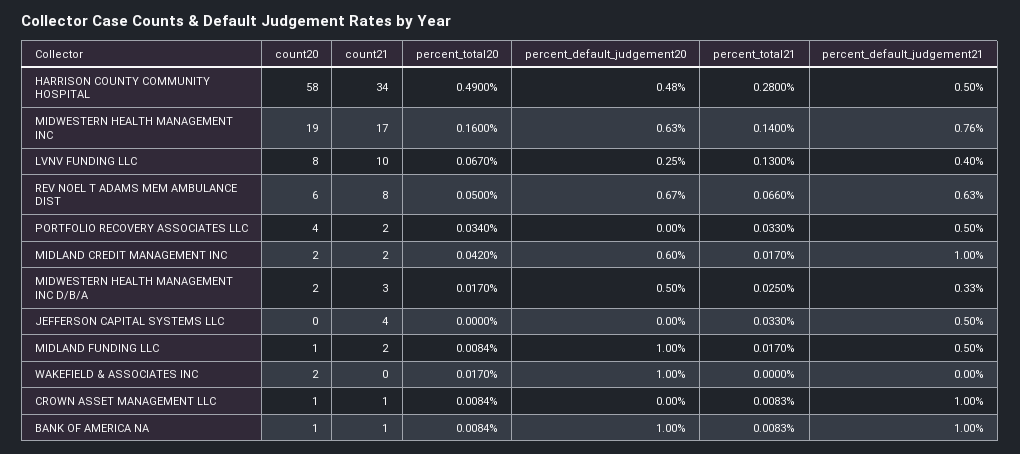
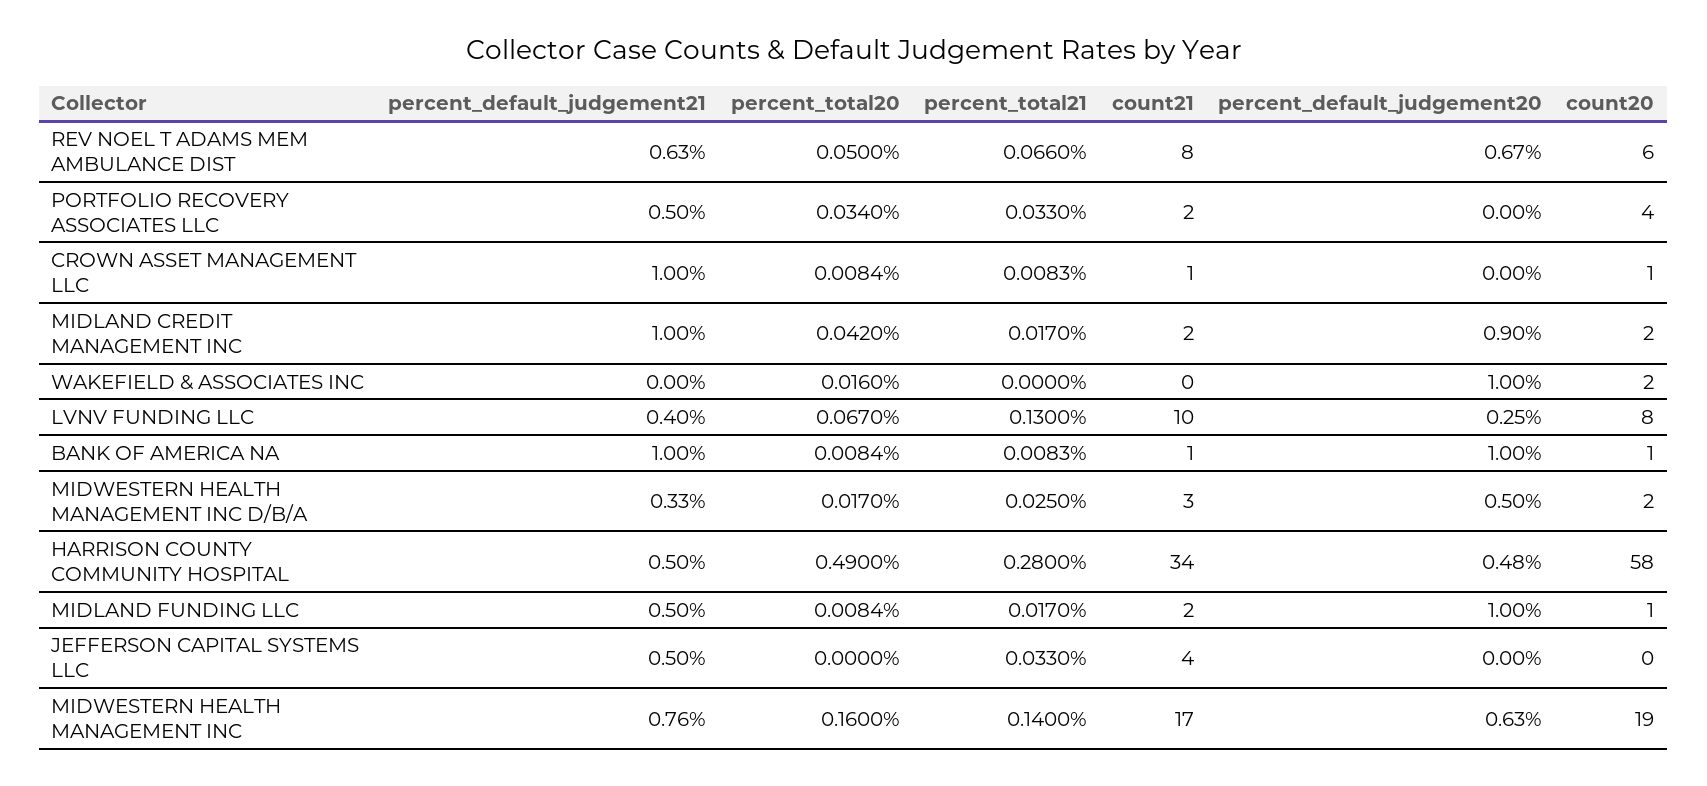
  {
    "count20": {
      "HARRISON COUNTY COMMUNITY HOSPITAL": 58,
      "MIDWESTERN HEALTH MANAGEMENT INC": 19,
      "LVNV FUNDING LLC": 8,
      "REV NOEL T ADAMS MEM AMBULANCE DIST": 6,
      "PORTFOLIO RECOVERY ASSOCIATES LLC": 4,
      "MIDLAND CREDIT MANAGEMENT INC": 2,
      "MIDWESTERN HEALTH MANAGEMENT INC D/B/A": 2,
      "JEFFERSON CAPITAL SYSTEMS LLC": 0,
      "MIDLAND FUNDING LLC": 1,
      "WAKEFIELD & ASSOCIATES INC": 2,
      "CROWN ASSET MANAGEMENT LLC": 1,
      "BANK OF AMERICA NA": 1
    },
    "count21": {
      "HARRISON COUNTY COMMUNITY HOSPITAL": 34,
      "MIDWESTERN HEALTH MANAGEMENT INC": 17,
      "LVNV FUNDING LLC": 10,
      "REV NOEL T ADAMS MEM AMBULANCE DIST": 8,
      "PORTFOLIO RECOVERY ASSOCIATES LLC": 2,
      "MIDLAND CREDIT MANAGEMENT INC": 2,
      "MIDWESTERN HEALTH MANAGEMENT INC D/B/A": 3,
      "JEFFERSON CAPITAL SYSTEMS LLC": 4,
      "MIDLAND FUNDING LLC": 2,
      "WAKEFIELD & ASSOCIATES INC": 0,
      "CROWN ASSET MANAGEMENT LLC": 1,
      "BANK OF AMERICA NA": 1
    },
    "percent_total20": {
      "HARRISON COUNTY COMMUNITY HOSPITAL": 0.49,
      "MIDWESTERN HEALTH MANAGEMENT INC": 0.16,
      "LVNV FUNDING LLC": 0.067,
      "REV NOEL T ADAMS MEM AMBULANCE DIST": 0.05,
      "PORTFOLIO RECOVERY ASSOCIATES LLC": 0.034,
      "MIDLAND CREDIT MANAGEMENT INC": 0.042,
      "MIDWESTERN HEALTH MANAGEMENT INC D/B/A": 0.017,
      "JEFFERSON CAPITAL SYSTEMS LLC": 0,
      "MIDLAND FUNDING LLC": 0.0084,
-     "WAKEFIELD & ASSOCIATES INC": 0.017,
+     "WAKEFIELD & ASSOCIATES INC": 0.016,
      "CROWN ASSET MANAGEMENT LLC": 0.0084,
      "BANK OF AMERICA NA": 0.0084
    },
    "percent_default_judgement20": {
      "HARRISON COUNTY COMMUNITY HOSPITAL": 0.48,
      "MIDWESTERN HEALTH MANAGEMENT INC": 0.63,
      "LVNV FUNDING LLC": 0.25,
      "REV NOEL T ADAMS MEM AMBULANCE DIST": 0.67,
      "PORTFOLIO RECOVERY ASSOCIATES LLC": 0,
-     "MIDLAND CREDIT MANAGEMENT INC": 0.6,
+     "MIDLAND CREDIT MANAGEMENT INC": 0.9,
      "MIDWESTERN HEALTH MANAGEMENT INC D/B/A": 0.5,
      "JEFFERSON CAPITAL SYSTEMS LLC": 0,
      "MIDLAND FUNDING LLC": 1,
      "WAKEFIELD & ASSOCIATES INC": 1,
      "CROWN ASSET MANAGEMENT LLC": 0,
      "BANK OF AMERICA NA": 1
    },
    "percent_total21": {
      "HARRISON COUNTY COMMUNITY HOSPITAL": 0.28,
      "MIDWESTERN HEALTH MANAGEMENT INC": 0.14,
      "LVNV FUNDING LLC": 0.13,
      "REV NOEL T ADAMS MEM AMBULANCE DIST": 0.066,
      "PORTFOLIO RECOVERY ASSOCIATES LLC": 0.033,
      "MIDLAND CREDIT MANAGEMENT INC": 0.017,
      "MIDWESTERN HEALTH MANAGEMENT INC D/B/A": 0.025,
      "JEFFERSON CAPITAL SYSTEMS LLC": 0.033,
      "MIDLAND FUNDING LLC": 0.017,
      "WAKEFIELD & ASSOCIATES INC": 0,
      "CROWN ASSET MANAGEMENT LLC": 0.0083,
      "BANK OF AMERICA NA": 0.0083
    },
    "percent_default_judgement21": {
      "HARRISON COUNTY COMMUNITY HOSPITAL": 0.5,
      "MIDWESTERN HEALTH MANAGEMENT INC": 0.76,
      "LVNV FUNDING LLC": 0.4,
      "REV NOEL T ADAMS MEM AMBULANCE DIST": 0.63,
      "PORTFOLIO RECOVERY ASSOCIATES LLC": 0.5,
      "MIDLAND CREDIT MANAGEMENT INC": 1,
      "MIDWESTERN HEALTH MANAGEMENT INC D/B/A": 0.33,
      "JEFFERSON CAPITAL SYSTEMS LLC": 0.5,
      "MIDLAND FUNDING LLC": 0.5,
      "WAKEFIELD & ASSOCIATES INC": 0,
      "CROWN ASSET MANAGEMENT LLC": 1,
      "BANK OF AMERICA NA": 1
    }
  }

